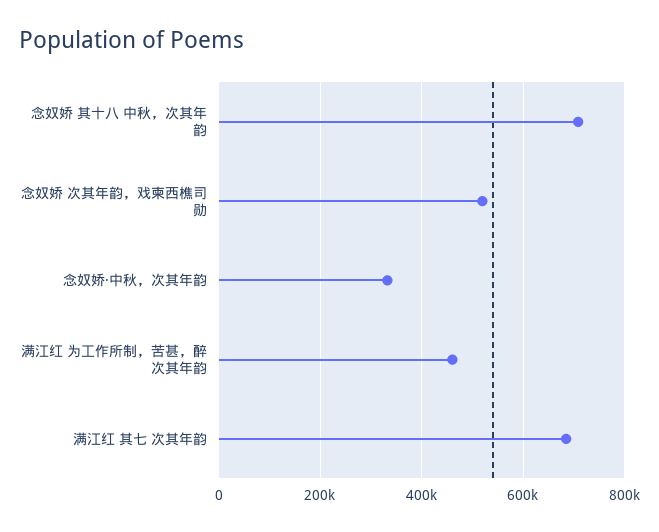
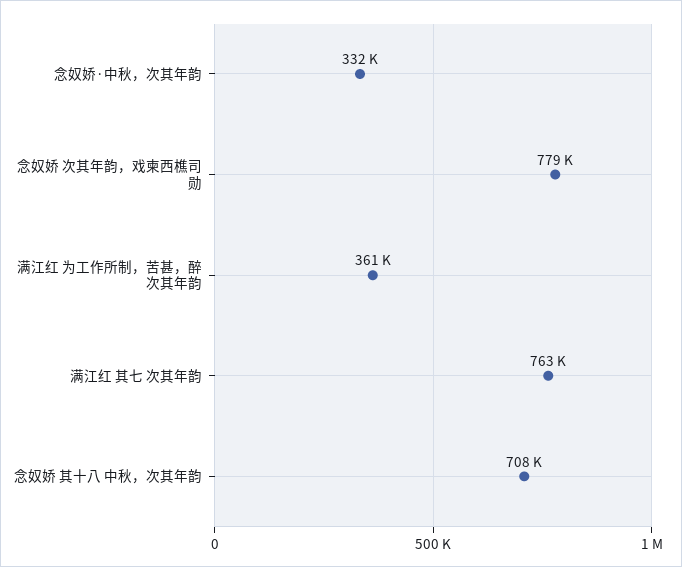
  {
    "念奴娇 其十八 中秋，次其年韵": 708000,
-   "念奴娇 次其年韵，戏柬西樵司勋": 520000,
+   "念奴娇 次其年韵，戏柬西樵司勋": 779000,
    "念奴娇·中秋，次其年韵": 332000,
-   "满江红 为工作所制，苦甚，醉次其年韵": 460000,
+   "满江红 为工作所制，苦甚，醉次其年韵": 361000,
-   "满江红 其七 次其年韵": 680000
+   "满江红 其七 次其年韵": 763000
  }

